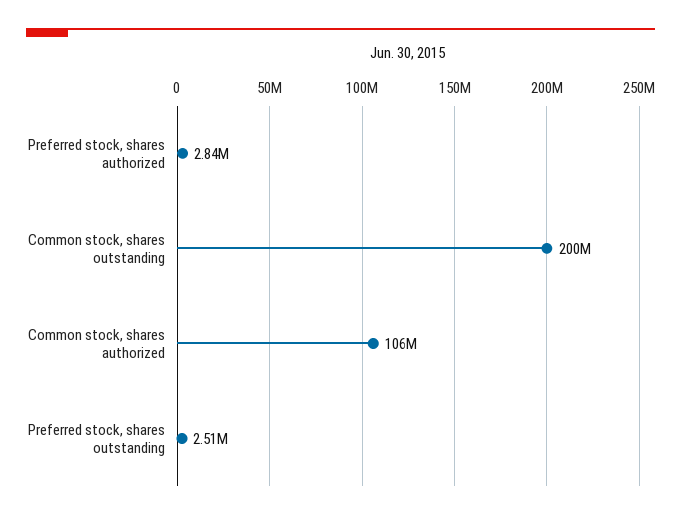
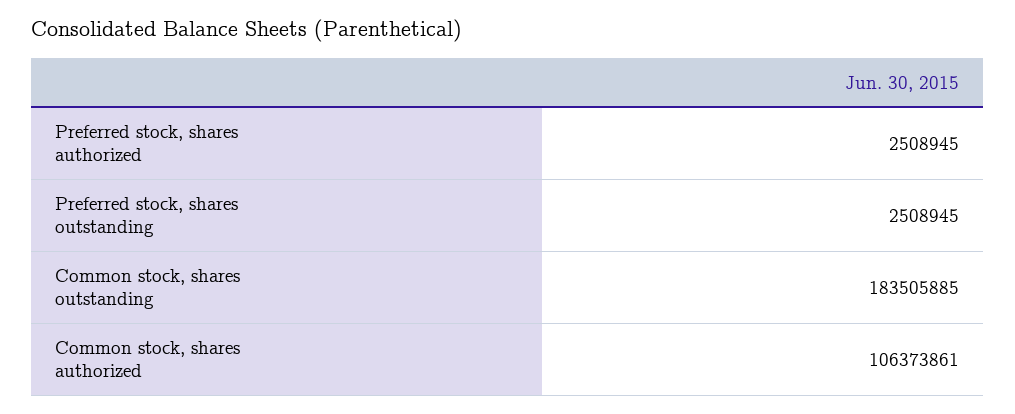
  {
-   "Preferred stock, shares authorized": 2840000,
+   "Preferred stock, shares authorized": 2508945,
-   "Common stock, shares outstanding": 200000000,
+   "Common stock, shares outstanding": 183505885,
    "Common stock, shares authorized": 106373861,
    "Preferred stock, shares outstanding": 2508945
  }

